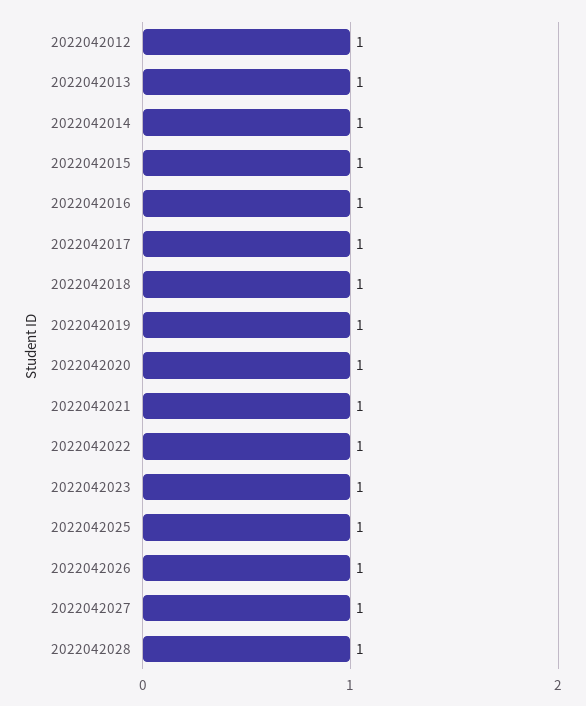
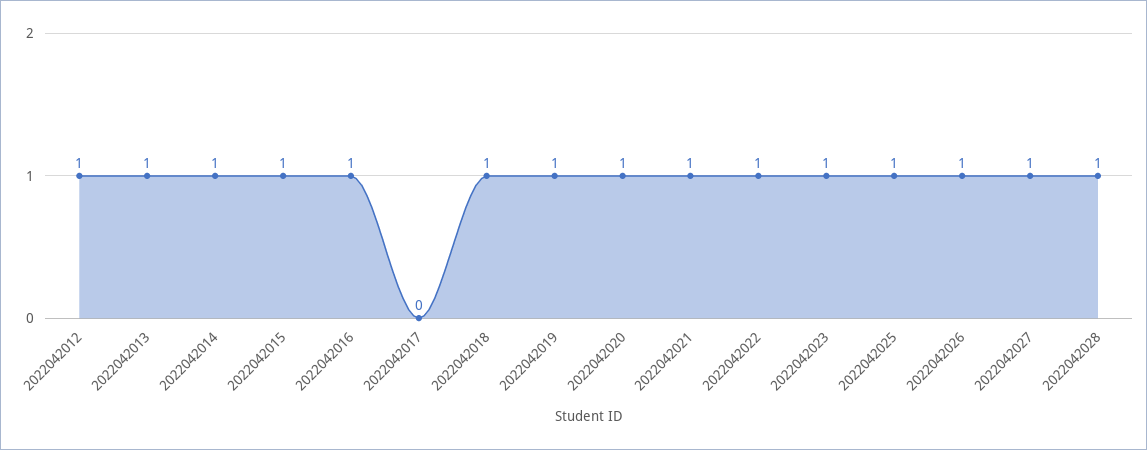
  {
    "2022042012": 1,
    "2022042013": 1,
    "2022042014": 1,
    "2022042015": 1,
    "2022042016": 1,
-   "2022042017": 1,
+   "2022042017": 0,
    "2022042018": 1,
    "2022042019": 1,
    "2022042020": 1,
    "2022042021": 1,
    "2022042022": 1,
    "2022042023": 1,
    "2022042025": 1,
    "2022042026": 1,
    "2022042027": 1,
    "2022042028": 1
  }

